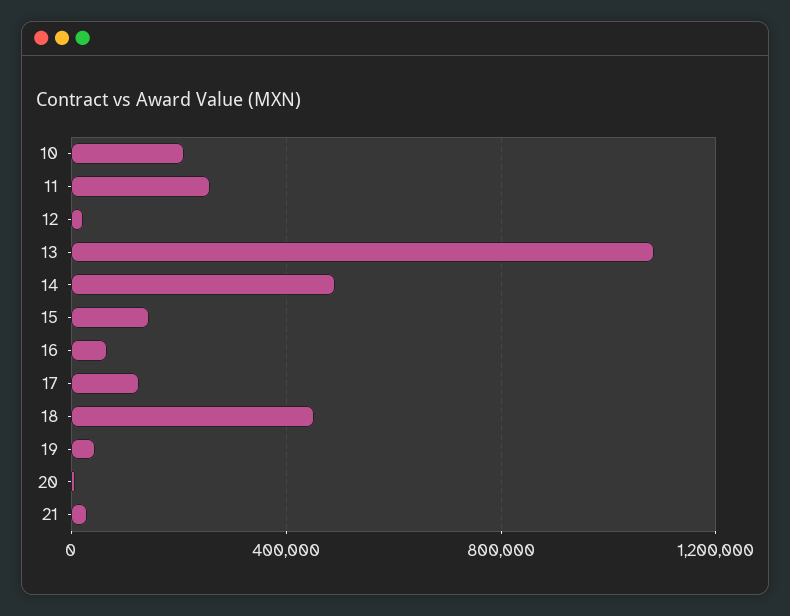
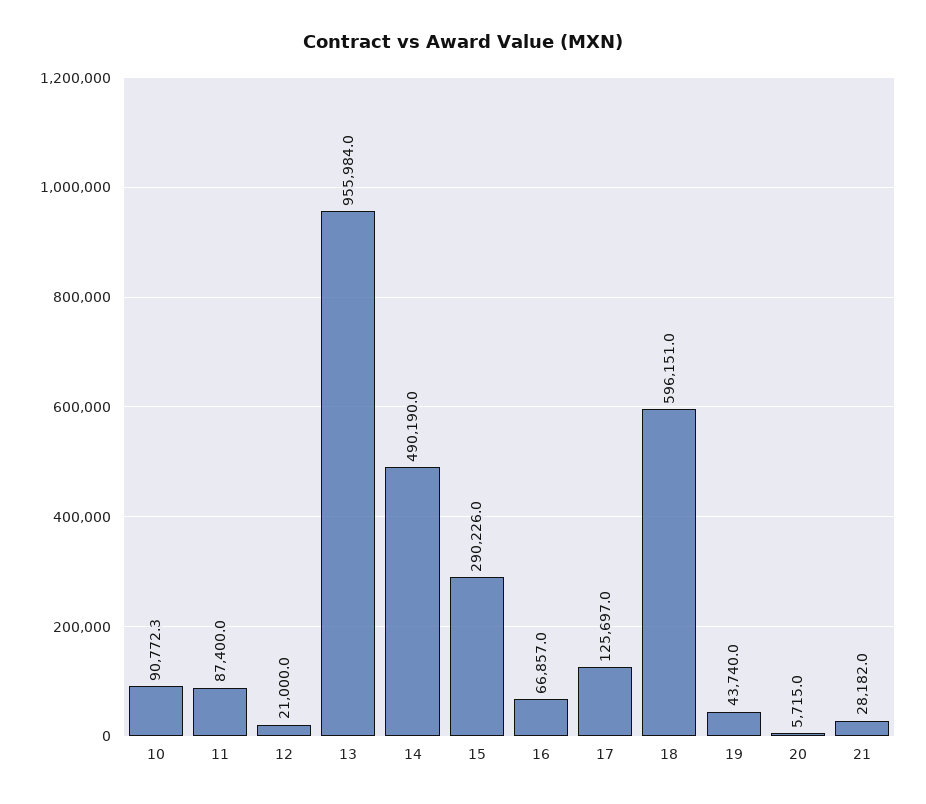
  {
-   "10": 200000,
+   "10": 90772.3,
-   "11": 250000,
+   "11": 87400,
    "12": 21000,
-   "13": 1100000,
+   "13": 955984,
    "14": 490190,
-   "15": 150000,
+   "15": 290226,
    "16": 66857,
    "17": 125697,
-   "18": 450000,
+   "18": 596151,
    "19": 43740,
    "20": 5715,
    "21": 28182
  }

